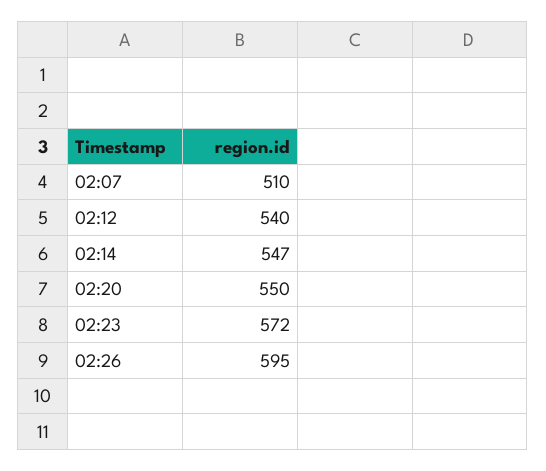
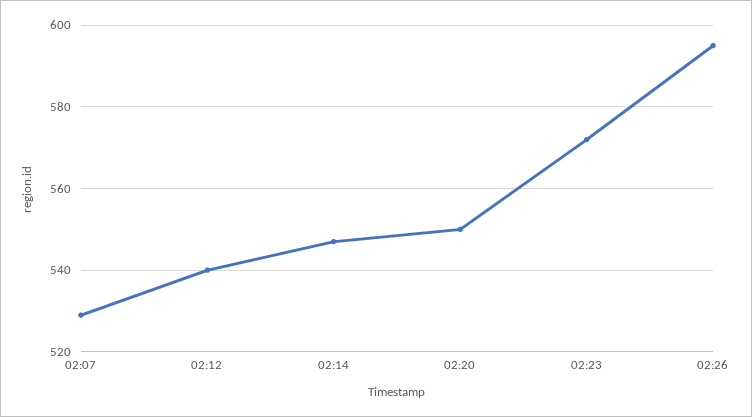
  {
-   "02:07": 510,
+   "02:07": 530,
    "02:12": 540,
    "02:14": 547,
    "02:20": 550,
    "02:23": 572,
    "02:26": 595
  }

